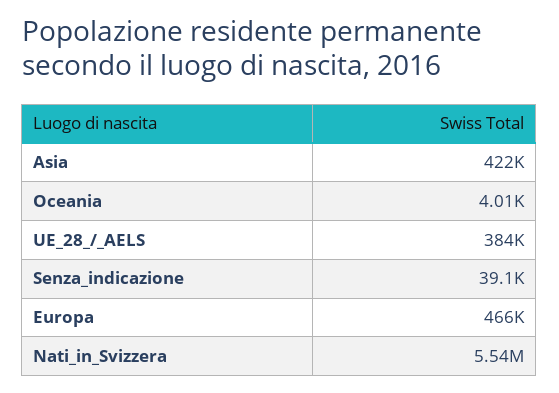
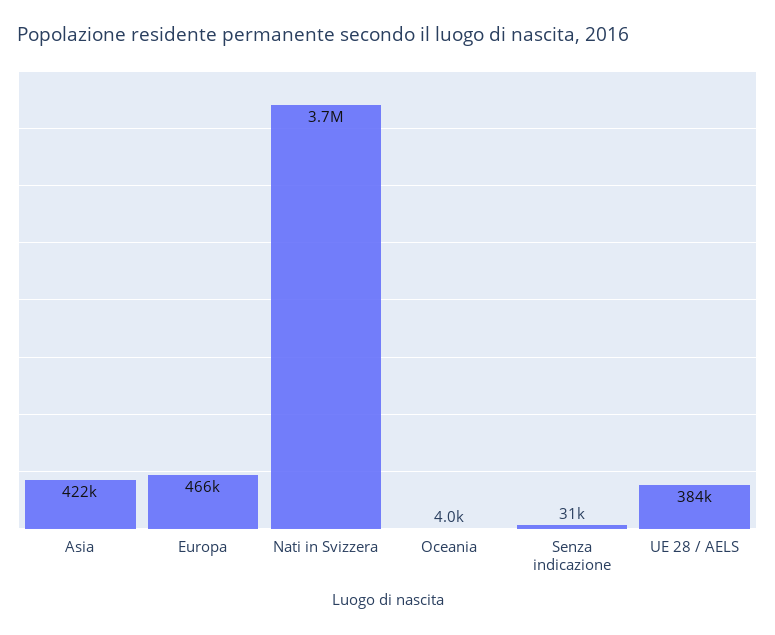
  {
    "Asia": 422000,
    "Oceania": 4010,
    "UE_28_/_AELS": 384000,
-   "Senza_indicazione": 39100,
+   "Senza_indicazione": 31000,
    "Europa": 466000,
-   "Nati_in_Svizzera": 5540000
+   "Nati_in_Svizzera": 3700000
  }

